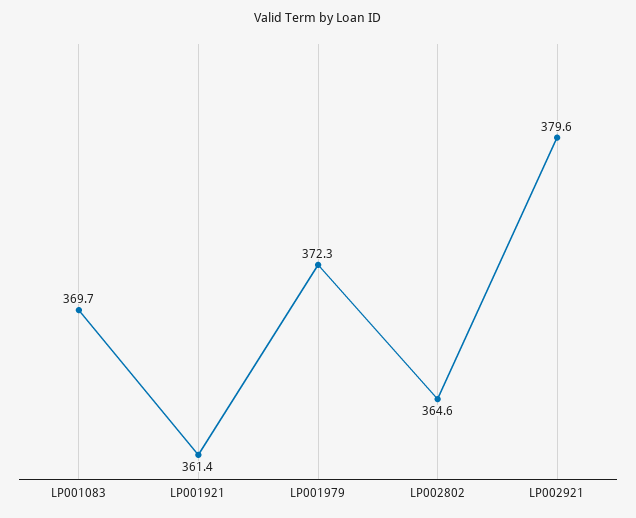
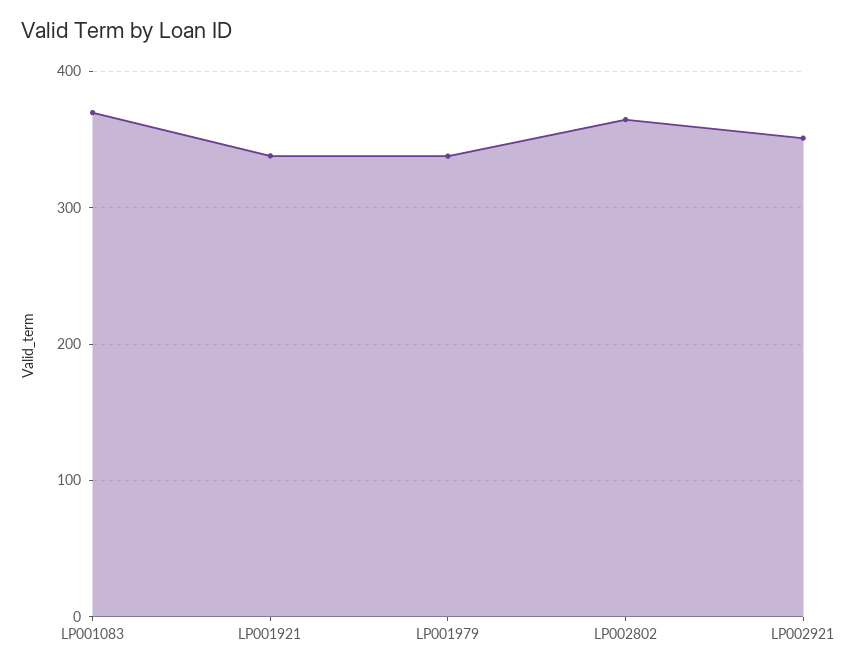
  {
    "LP001083": 369.7,
-   "LP001921": 361.4,
+   "LP001921": 340,
-   "LP001979": 372.3,
+   "LP001979": 340,
    "LP002802": 364.6,
-   "LP002921": 379.6
+   "LP002921": 350
  }

